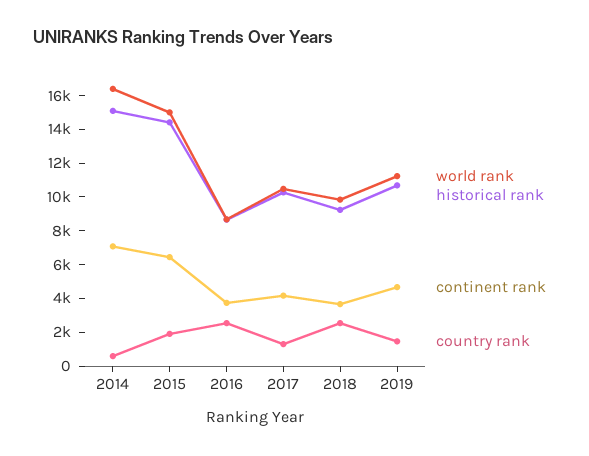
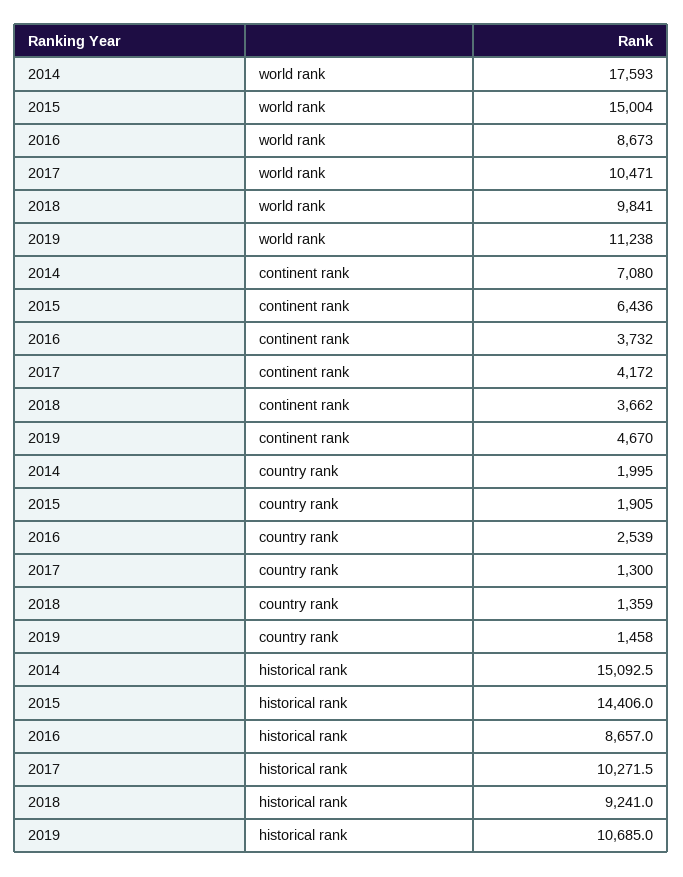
  {
    "world rank": {
-     "2014": 16500,
+     "2014": 17593,
      "2015": 15004,
      "2016": 8673,
      "2017": 10471,
      "2018": 9841,
      "2019": 11238
    },
    "historical rank": {
      "2014": 15092.5,
      "2015": 14406,
      "2016": 8657,
      "2017": 10271.5,
      "2018": 9241,
      "2019": 10685
    },
    "continent rank": {
      "2014": 7080,
      "2015": 6436,
      "2016": 3732,
      "2017": 4172,
      "2018": 3662,
      "2019": 4670
    },
    "country rank": {
-     "2014": 500,
+     "2014": 1995,
      "2015": 1905,
      "2016": 2539,
      "2017": 1300,
-     "2018": 2500,
+     "2018": 1359,
      "2019": 1458
    }
  }

